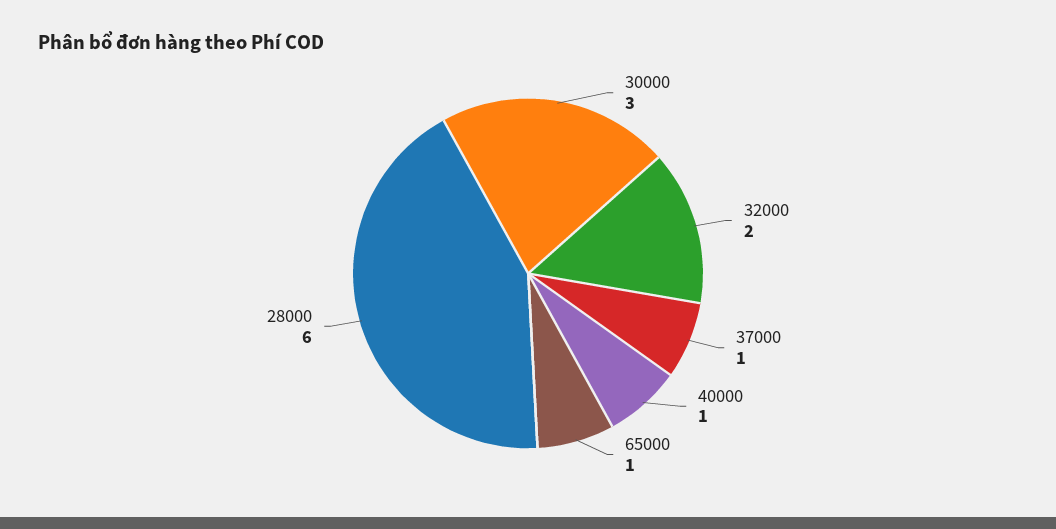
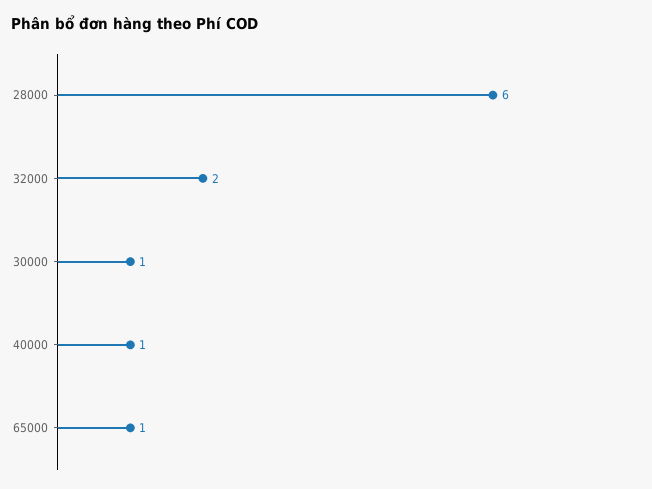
  {
-   "30000": 3,
+   "30000": 1,
    "32000": 2,
-   "37000": 1,
    "40000": 1,
    "65000": 1,
    "28000": 6
  }

